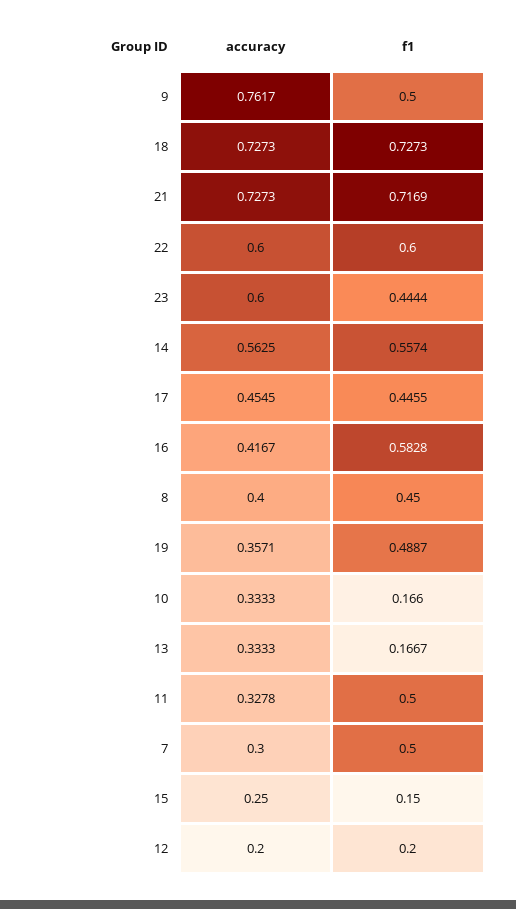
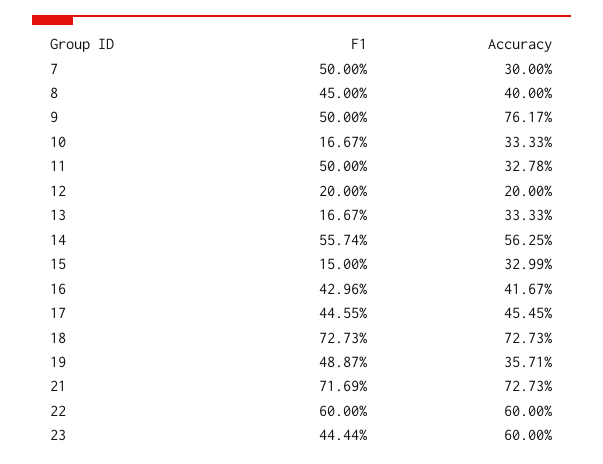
  {
    "accuracy": {
      "9": 0.7617,
      "18": 0.7273,
      "21": 0.7273,
      "22": 0.6,
      "23": 0.6,
      "14": 0.5625,
      "17": 0.4545,
      "16": 0.4167,
      "8": 0.4,
      "19": 0.3571,
      "10": 0.3333,
      "13": 0.3333,
      "11": 0.3278,
      "7": 0.3,
-     "15": 0.25,
+     "15": 0.3299,
      "12": 0.2
    },
    "f1": {
      "9": 0.5,
      "18": 0.7273,
      "21": 0.7169,
      "22": 0.6,
      "23": 0.4444,
      "14": 0.5574,
      "17": 0.4455,
-     "16": 0.5828,
+     "16": 0.4296,
      "8": 0.45,
      "19": 0.4887,
-     "10": 0.166,
+     "10": 0.1667,
      "13": 0.1667,
      "11": 0.5,
      "7": 0.5,
      "15": 0.15,
      "12": 0.2
    }
  }

